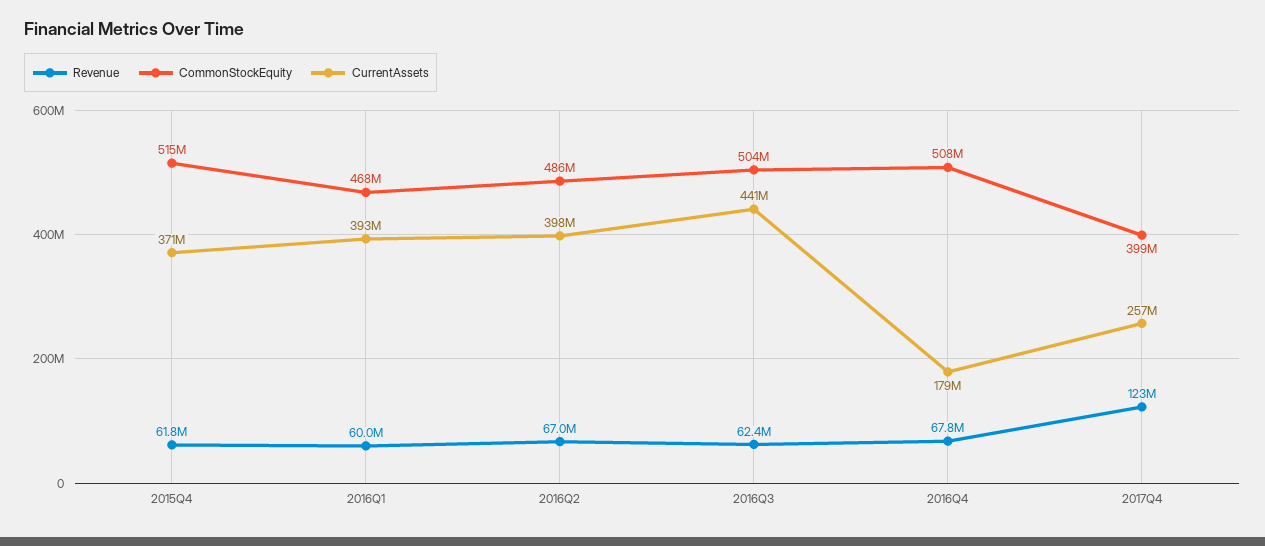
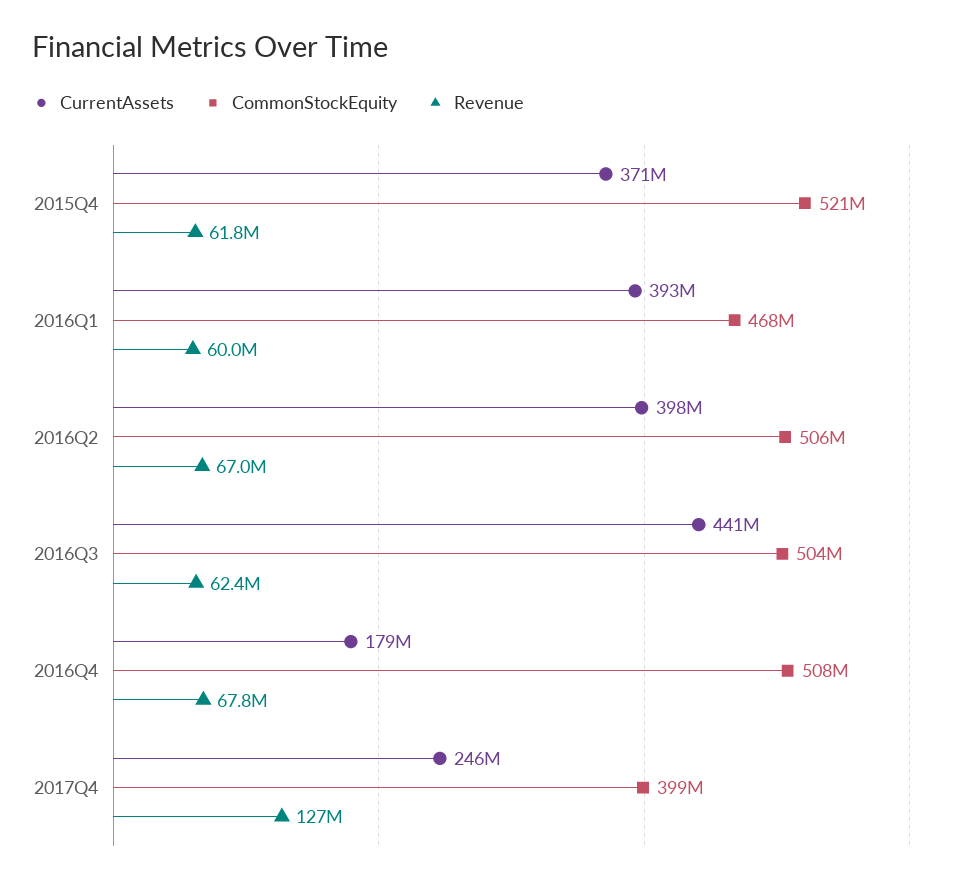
  {
    "Revenue": {
      "2015Q4": 61800000,
      "2016Q1": 60000000,
      "2016Q2": 67000000,
      "2016Q3": 62400000,
      "2016Q4": 67800000,
-     "2017Q4": 123000000
+     "2017Q4": 127000000
    },
    "CommonStockEquity": {
-     "2015Q4": 515000000,
+     "2015Q4": 521000000,
      "2016Q1": 468000000,
-     "2016Q2": 486000000,
+     "2016Q2": 506000000,
      "2016Q3": 504000000,
      "2016Q4": 508000000,
      "2017Q4": 399000000
    },
    "CurrentAssets": {
      "2015Q4": 371000000,
      "2016Q1": 393000000,
      "2016Q2": 398000000,
      "2016Q3": 441000000,
      "2016Q4": 179000000,
-     "2017Q4": 257000000
+     "2017Q4": 246000000
    }
  }

